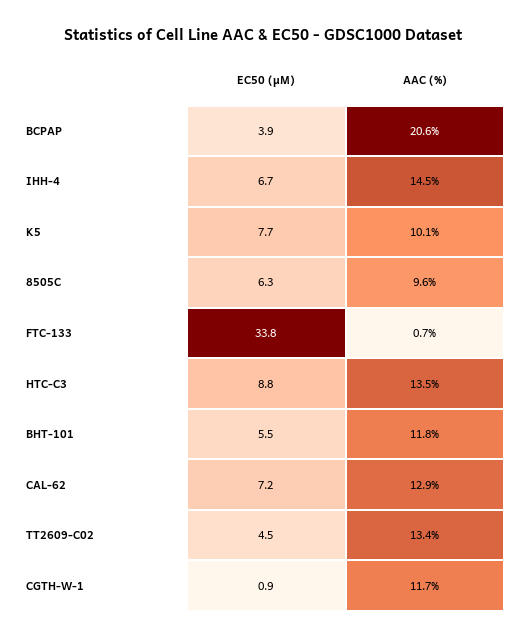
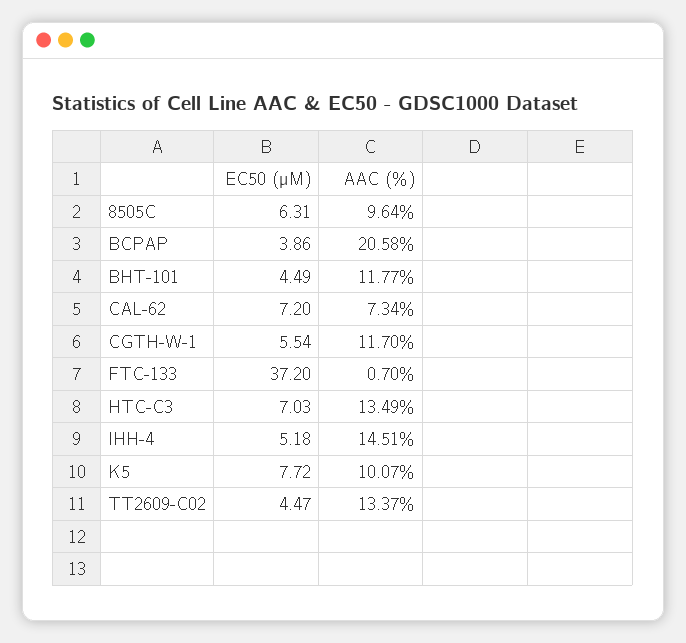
  {
    "EC50 (µM)": {
      "BCPAP": 3.86,
-     "IHH-4": 6.7,
+     "IHH-4": 5.18,
      "K5": 7.72,
      "8505C": 6.31,
-     "FTC-133": 33.8,
+     "FTC-133": 37.2,
-     "HTC-C3": 8.8,
+     "HTC-C3": 7.03,
-     "BHT-101": 5.5,
+     "BHT-101": 4.49,
      "CAL-62": 7.2,
      "TT2609-C02": 4.47,
-     "CGTH-W-1": 0.9
+     "CGTH-W-1": 5.54
    },
    "AAC (%)": {
      "BCPAP": 20.58,
      "IHH-4": 14.51,
      "K5": 10.07,
      "8505C": 9.64,
      "FTC-133": 0.7,
      "HTC-C3": 13.49,
      "BHT-101": 11.77,
-     "CAL-62": 12.9,
+     "CAL-62": 7.34,
      "TT2609-C02": 13.37,
      "CGTH-W-1": 11.7
    }
  }

